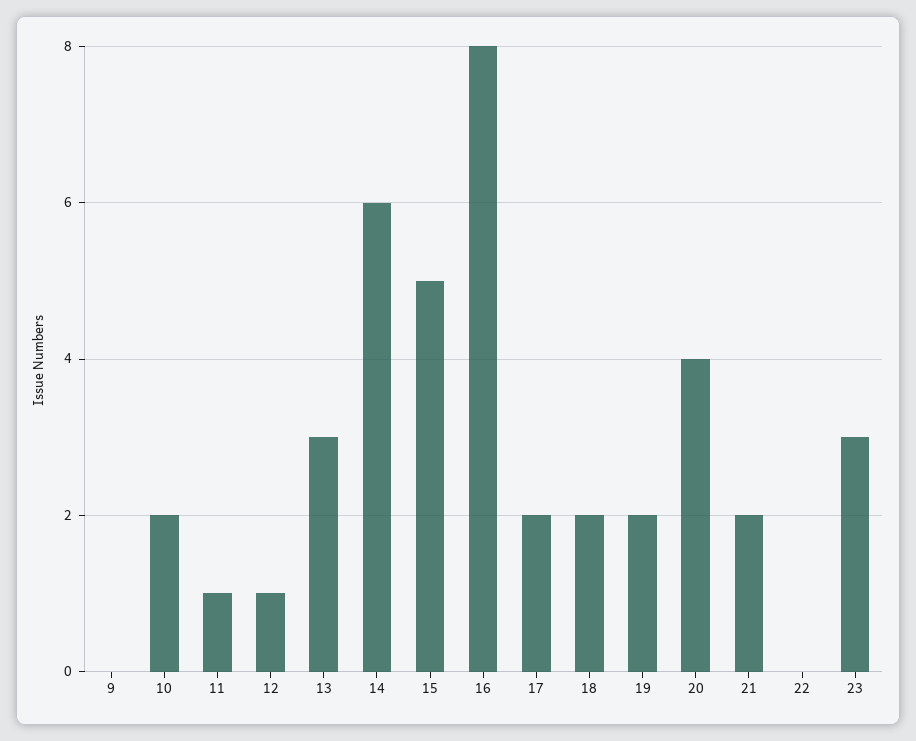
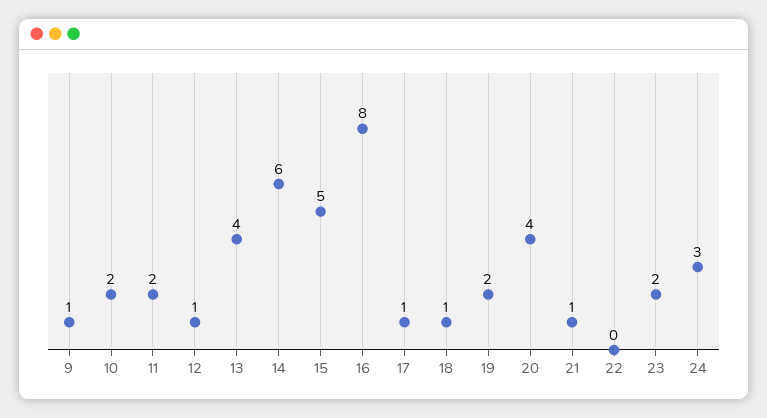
  {
-   "9": 0,
+   "9": 1,
    "10": 2,
-   "11": 1,
+   "11": 2,
    "12": 1,
-   "13": 3,
+   "13": 4,
    "14": 6,
    "15": 5,
    "16": 8,
-   "17": 2,
+   "17": 1,
-   "18": 2,
+   "18": 1,
    "19": 2,
    "20": 4,
-   "21": 2,
+   "21": 1,
    "22": 0,
-   "23": 3
+   "23": 2,
+   "24": 3
  }

